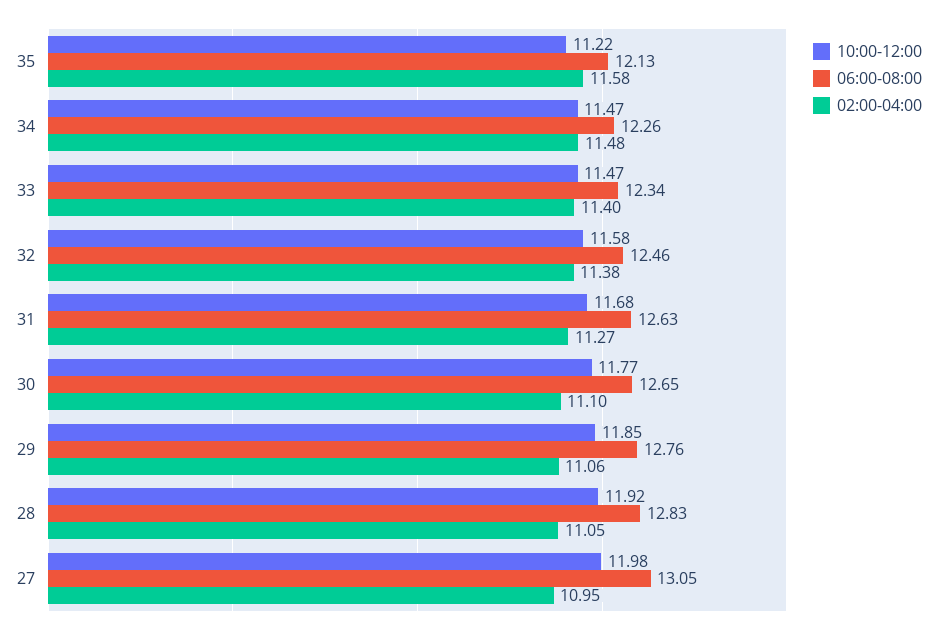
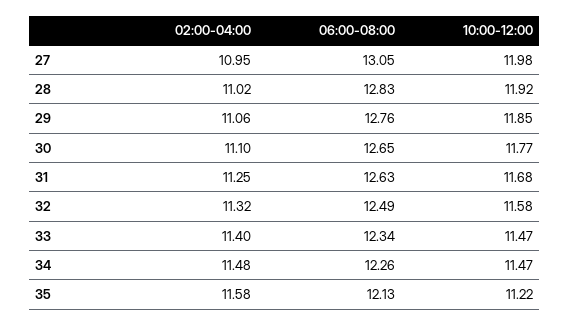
  {
    "10:00-12:00": {
      "35": 11.22,
      "34": 11.47,
      "33": 11.47,
      "32": 11.58,
      "31": 11.68,
      "30": 11.77,
      "29": 11.85,
      "28": 11.92,
      "27": 11.98
    },
    "06:00-08:00": {
      "35": 12.13,
      "34": 12.26,
      "33": 12.34,
-     "32": 12.46,
+     "32": 12.49,
      "31": 12.63,
      "30": 12.65,
      "29": 12.76,
      "28": 12.83,
      "27": 13.05
    },
    "02:00-04:00": {
      "35": 11.58,
      "34": 11.48,
      "33": 11.4,
-     "32": 11.38,
+     "32": 11.32,
-     "31": 11.27,
+     "31": 11.25,
      "30": 11.1,
      "29": 11.06,
-     "28": 11.05,
+     "28": 11.02,
      "27": 10.95
    }
  }

